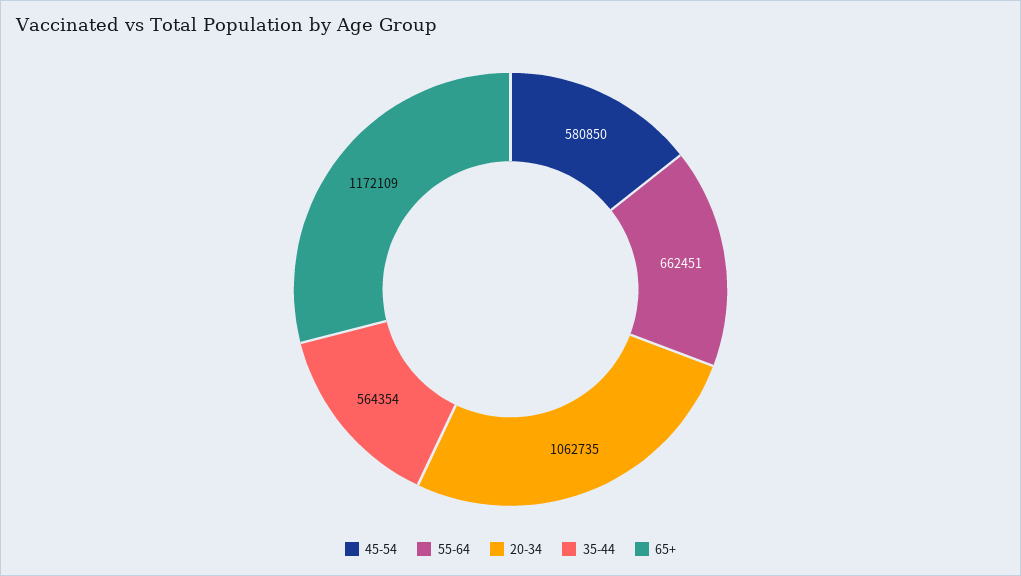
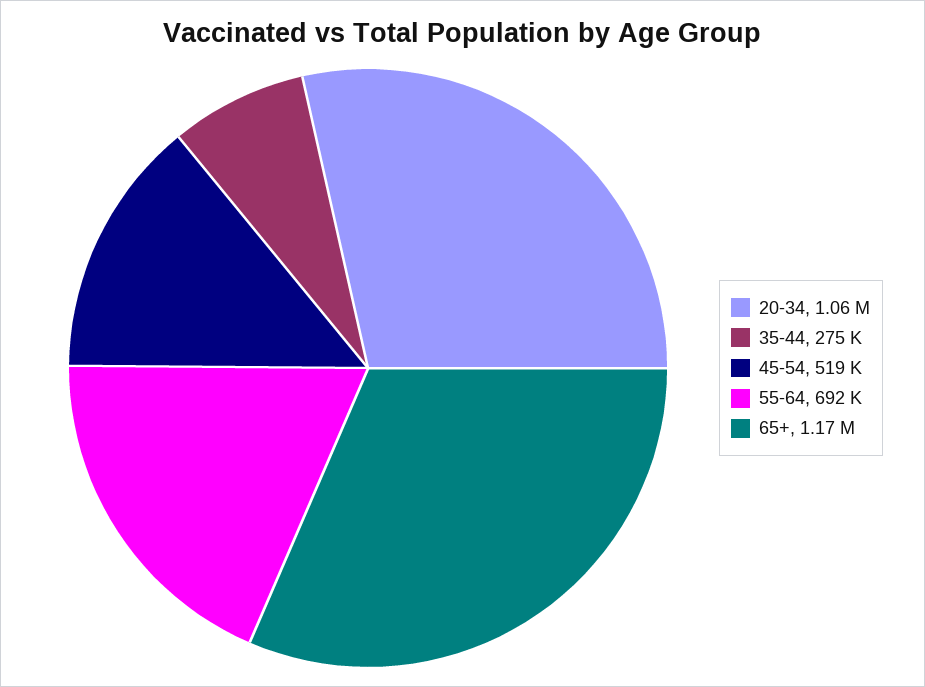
  {
-   "45-54": 580850,
+   "45-54": 519000,
-   "55-64": 662451,
+   "55-64": 692000,
    "20-34": 1062735,
-   "35-44": 564354,
+   "35-44": 275000,
    "65+": 1172109
  }

